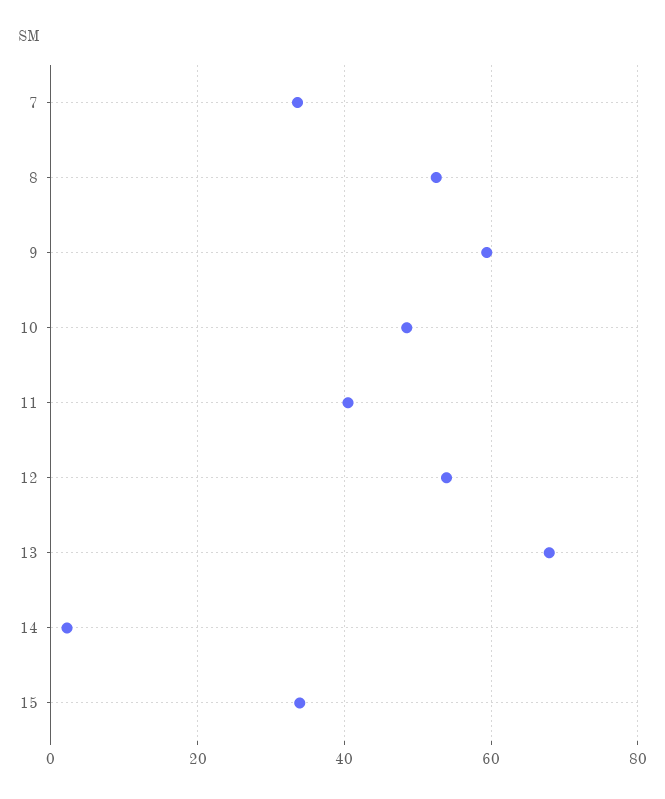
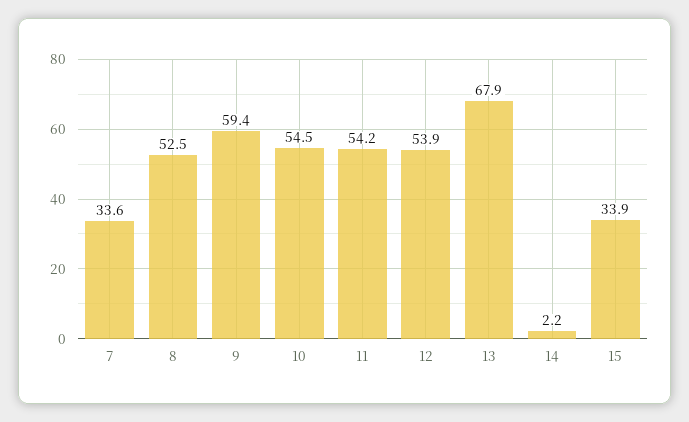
  {
    "7": 33.6,
    "8": 52.5,
    "9": 59.4,
-   "10": 48,
+   "10": 54.5,
-   "11": 40,
+   "11": 54.2,
    "12": 53.9,
    "13": 67.9,
    "14": 2.2,
    "15": 33.9
  }

